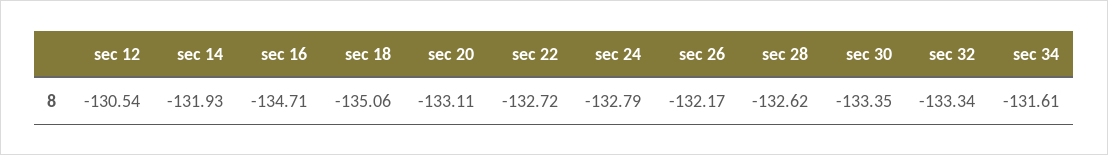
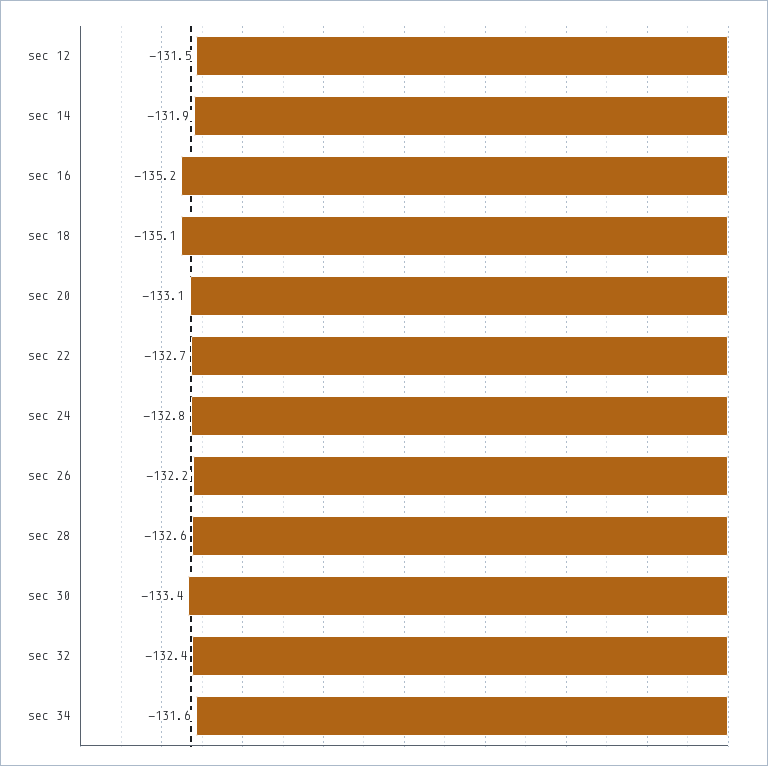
  {
-   "sec 12": -130.54,
+   "sec 12": -131.5,
    "sec 14": -131.93,
-   "sec 16": -134.71,
+   "sec 16": -135.2,
    "sec 18": -135.06,
    "sec 20": -133.11,
    "sec 22": -132.72,
    "sec 24": -132.79,
    "sec 26": -132.17,
    "sec 28": -132.62,
    "sec 30": -133.35,
-   "sec 32": -133.34,
+   "sec 32": -132.4,
    "sec 34": -131.61
  }

